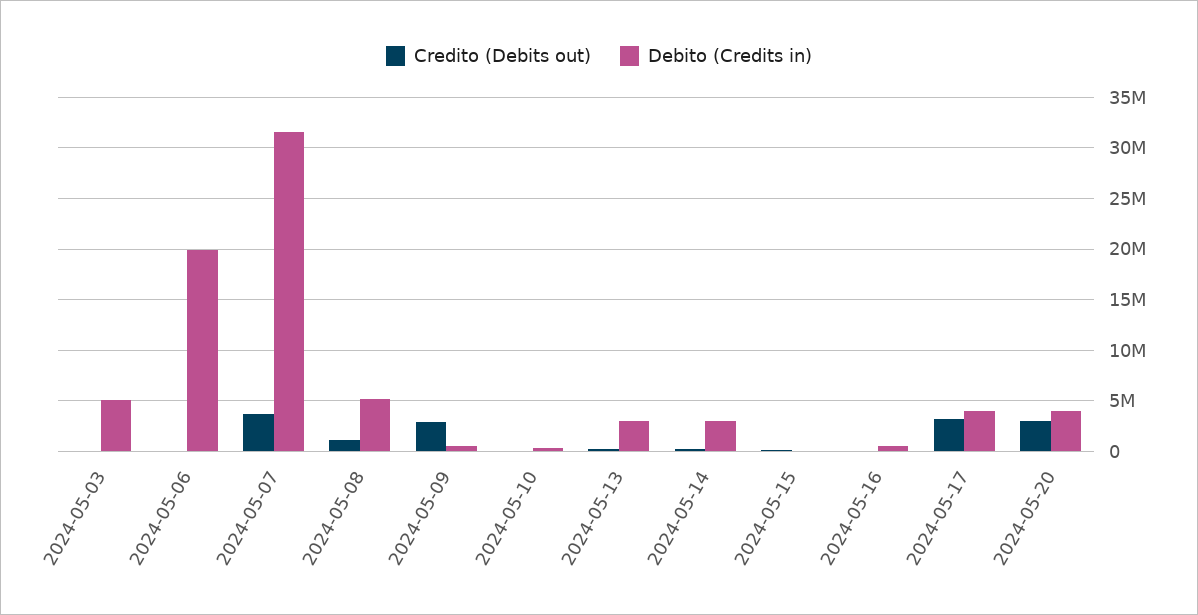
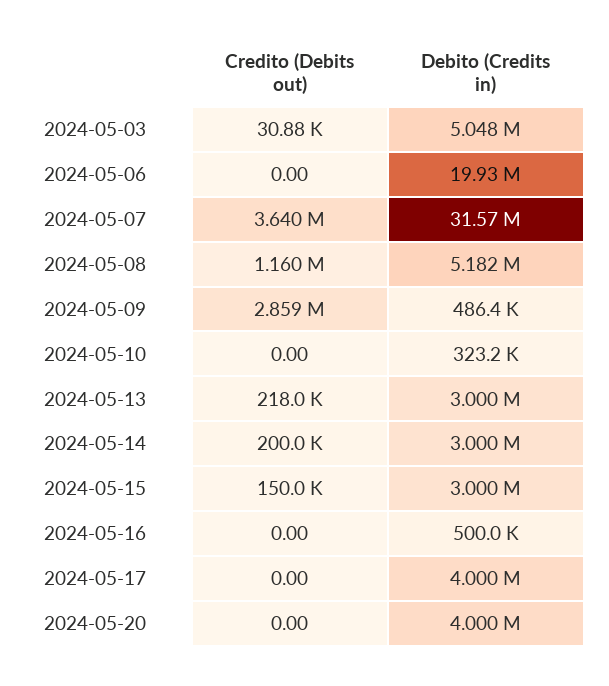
  {
    "Credito (Debits out)": {
      "2024-05-03": 30880,
      "2024-05-06": 0,
      "2024-05-07": 3640000,
      "2024-05-08": 1160000,
      "2024-05-09": 2859000,
      "2024-05-10": 0,
      "2024-05-13": 218000,
      "2024-05-14": 200000,
      "2024-05-15": 150000,
      "2024-05-16": 0,
-     "2024-05-17": 3000000,
+     "2024-05-17": 0,
-     "2024-05-20": 3000000
+     "2024-05-20": 0
    },
    "Debito (Credits in)": {
      "2024-05-03": 5048000,
      "2024-05-06": 19930000,
      "2024-05-07": 31570000,
      "2024-05-08": 5182000,
      "2024-05-09": 486400,
      "2024-05-10": 323200,
      "2024-05-13": 3000000,
      "2024-05-14": 3000000,
-     "2024-05-15": 0,
+     "2024-05-15": 3000000,
      "2024-05-16": 500000,
      "2024-05-17": 4000000,
      "2024-05-20": 4000000
    }
  }

